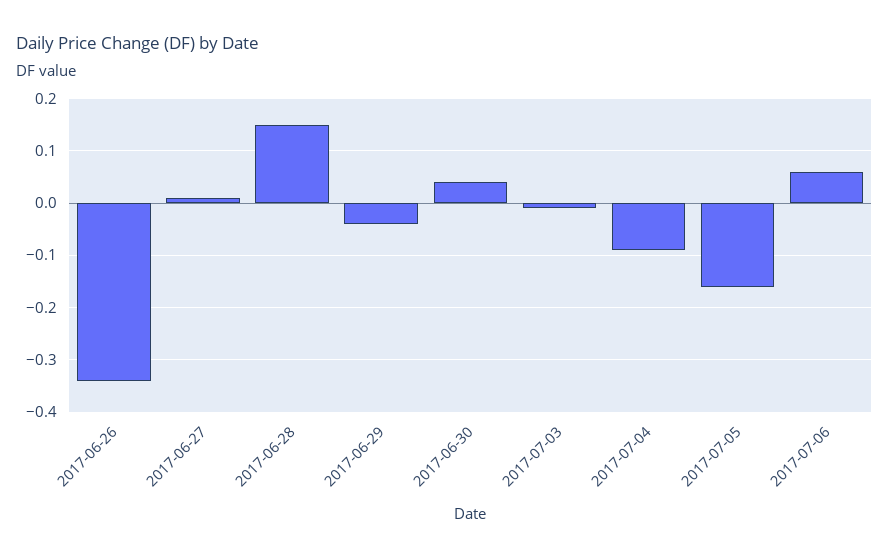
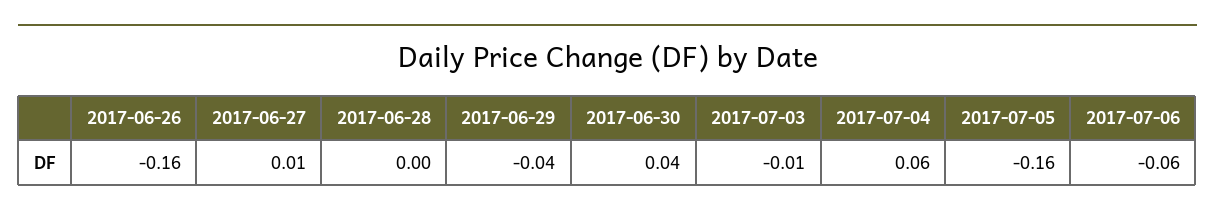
  {
-   "2017-06-26": -0.35,
+   "2017-06-26": -0.16,
    "2017-06-27": 0.01,
-   "2017-06-28": 0.15,
+   "2017-06-28": 0,
    "2017-06-29": -0.04,
    "2017-06-30": 0.04,
    "2017-07-03": -0.01,
-   "2017-07-04": -0.1,
+   "2017-07-04": 0.06,
    "2017-07-05": -0.16,
-   "2017-07-06": 0.05
+   "2017-07-06": -0.06
  }

